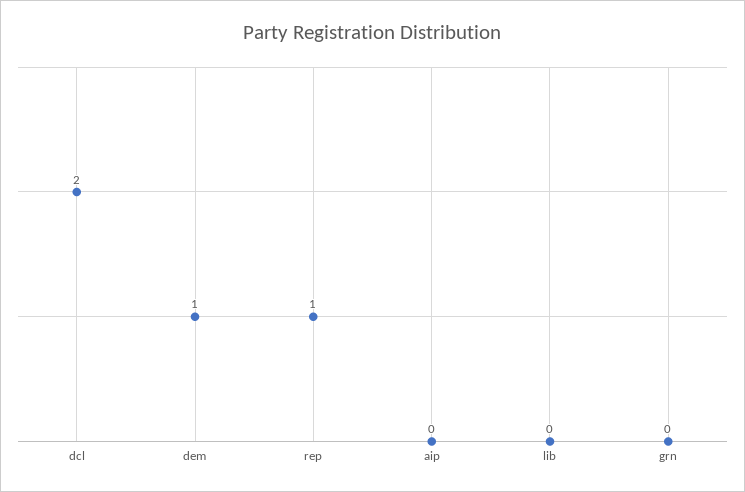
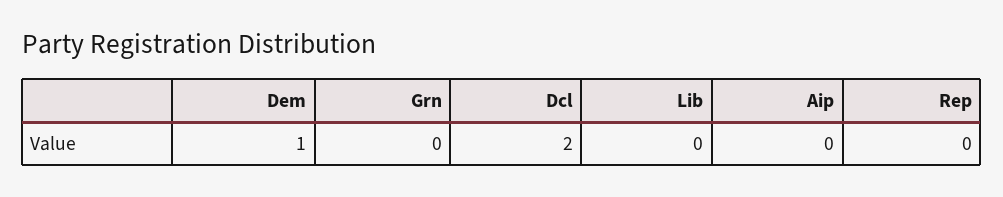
  {
    "dcl": 2,
    "dem": 1,
-   "rep": 1,
+   "rep": 0,
    "aip": 0,
    "lib": 0,
    "grn": 0
  }

